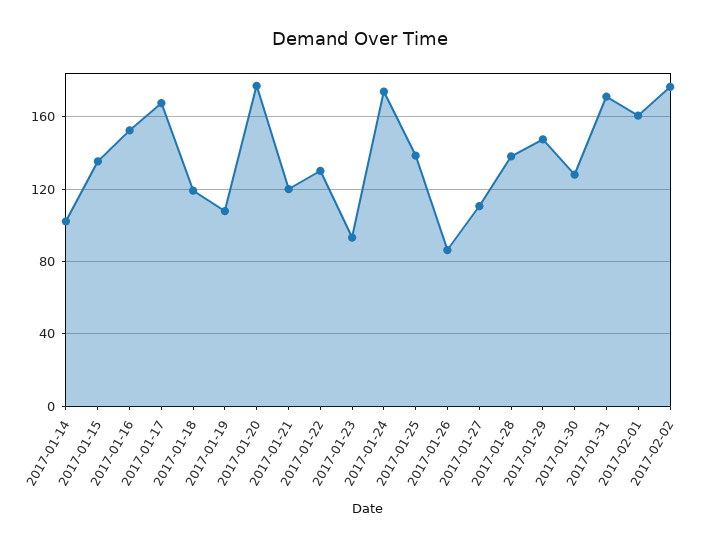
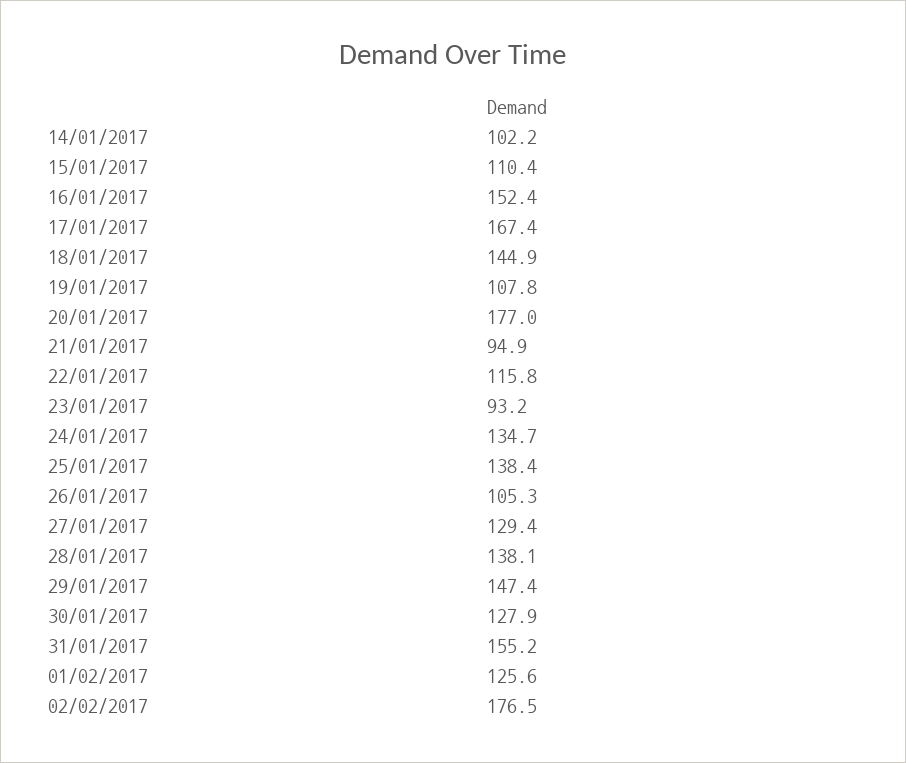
  {
    "2017-01-14": 102.2,
-   "2017-01-15": 135,
+   "2017-01-15": 110.4,
    "2017-01-16": 152.4,
    "2017-01-17": 167.4,
-   "2017-01-18": 120,
+   "2017-01-18": 144.9,
    "2017-01-19": 107.8,
    "2017-01-20": 177,
-   "2017-01-21": 120,
+   "2017-01-21": 94.9,
-   "2017-01-22": 130,
+   "2017-01-22": 115.8,
    "2017-01-23": 93.2,
-   "2017-01-24": 175,
+   "2017-01-24": 134.7,
    "2017-01-25": 138.4,
-   "2017-01-26": 85,
+   "2017-01-26": 105.3,
-   "2017-01-27": 110,
+   "2017-01-27": 129.4,
    "2017-01-28": 138.1,
    "2017-01-29": 147.4,
    "2017-01-30": 127.9,
-   "2017-01-31": 170,
+   "2017-01-31": 155.2,
-   "2017-02-01": 160,
+   "2017-02-01": 125.6,
    "2017-02-02": 176.5
  }

